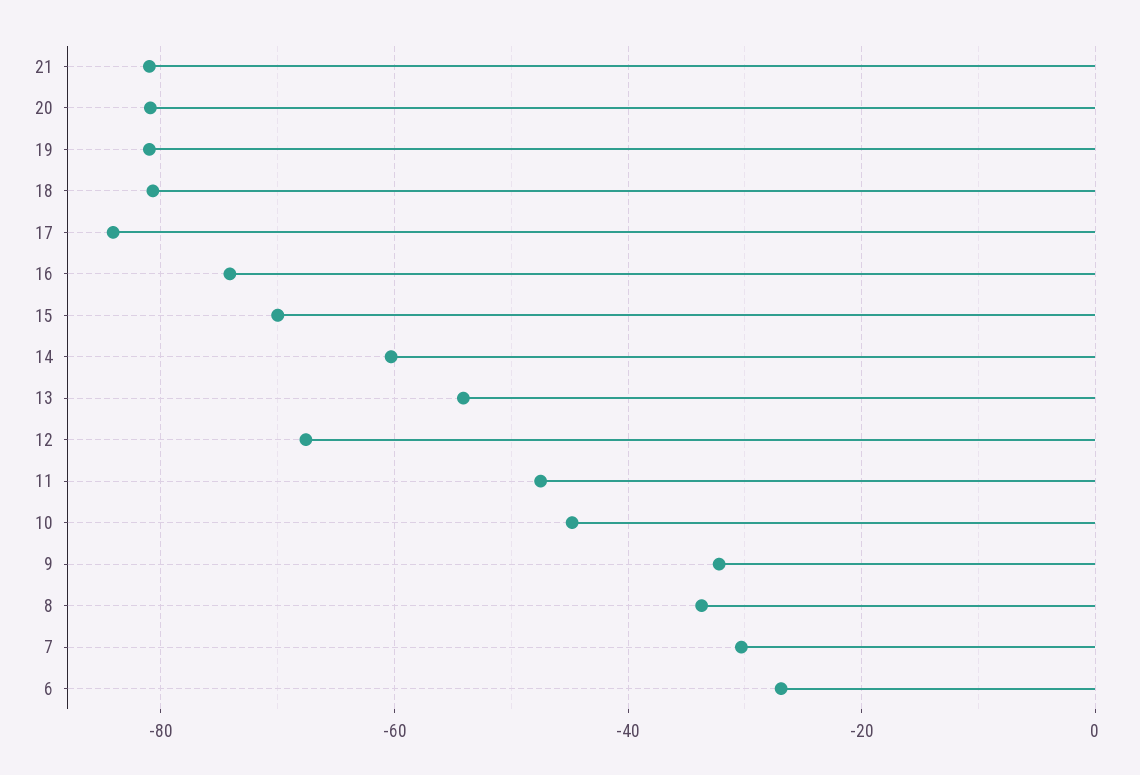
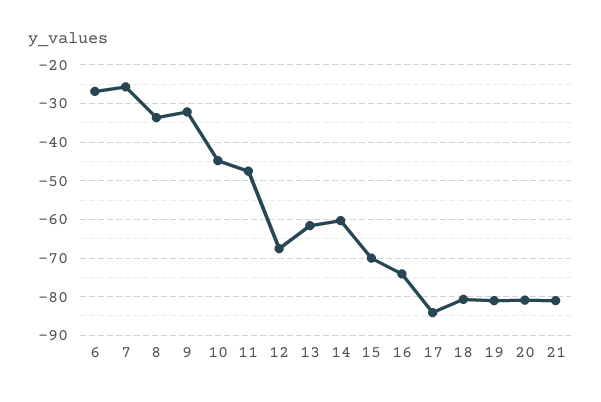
  {
    "21": -82,
    "20": -80,
    "19": -82,
    "18": -80,
    "17": -84,
    "16": -74,
    "15": -70,
    "14": -60,
-   "13": -54,
+   "13": -62,
    "12": -68,
    "11": -48,
    "10": -44,
    "9": -32,
    "8": -34,
-   "7": -30,
+   "7": -26,
    "6": -26
  }

